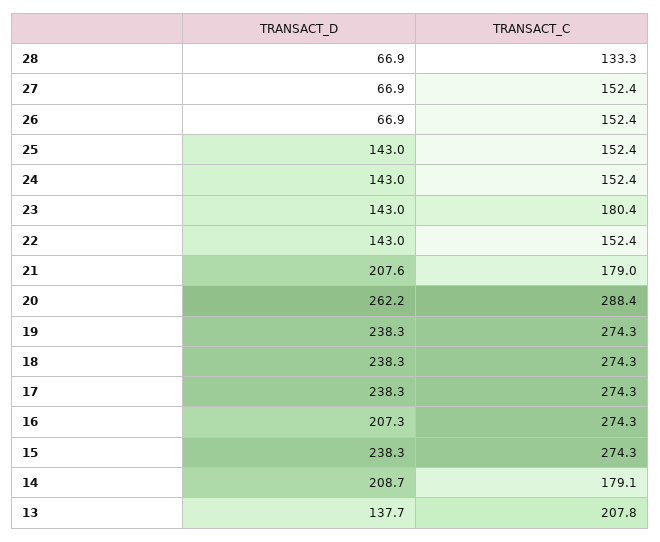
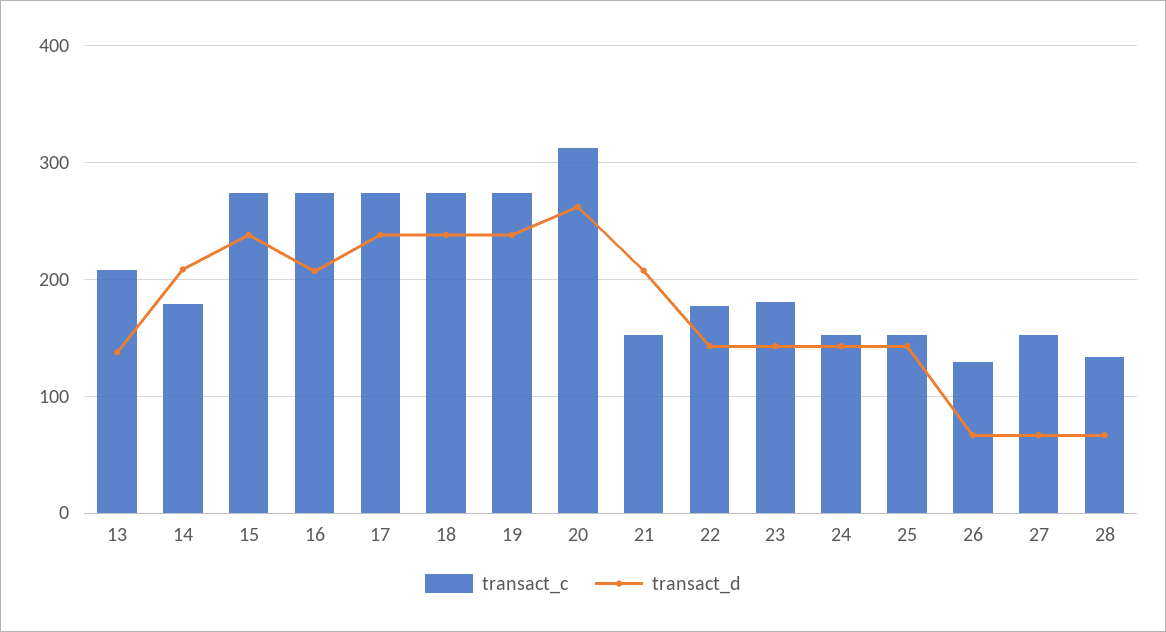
  {
    "TRANSACT_D": {
      "28": 66.9,
      "27": 66.9,
      "26": 66.9,
      "25": 143,
      "24": 143,
      "23": 143,
      "22": 143,
      "21": 207.6,
      "20": 262.2,
      "19": 238.3,
      "18": 238.3,
      "17": 238.3,
      "16": 207.3,
      "15": 238.3,
      "14": 208.7,
      "13": 137.7
    },
    "TRANSACT_C": {
      "28": 133.3,
      "27": 152.4,
-     "26": 152.4,
+     "26": 130,
      "25": 152.4,
      "24": 152.4,
      "23": 180.4,
-     "22": 152.4,
+     "22": 180,
-     "21": 179,
+     "21": 150,
-     "20": 288.4,
+     "20": 310,
      "19": 274.3,
      "18": 274.3,
      "17": 274.3,
      "16": 274.3,
      "15": 274.3,
      "14": 179.1,
      "13": 207.8
    }
  }

